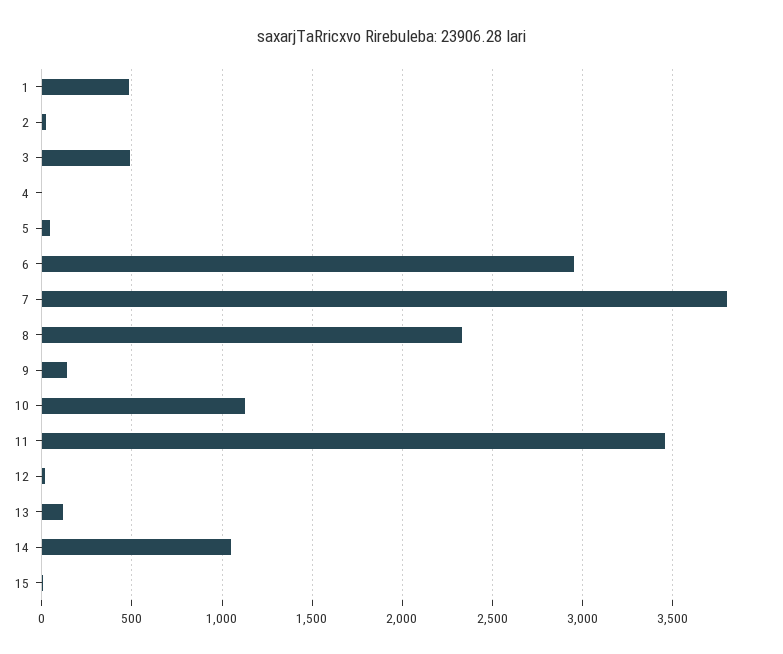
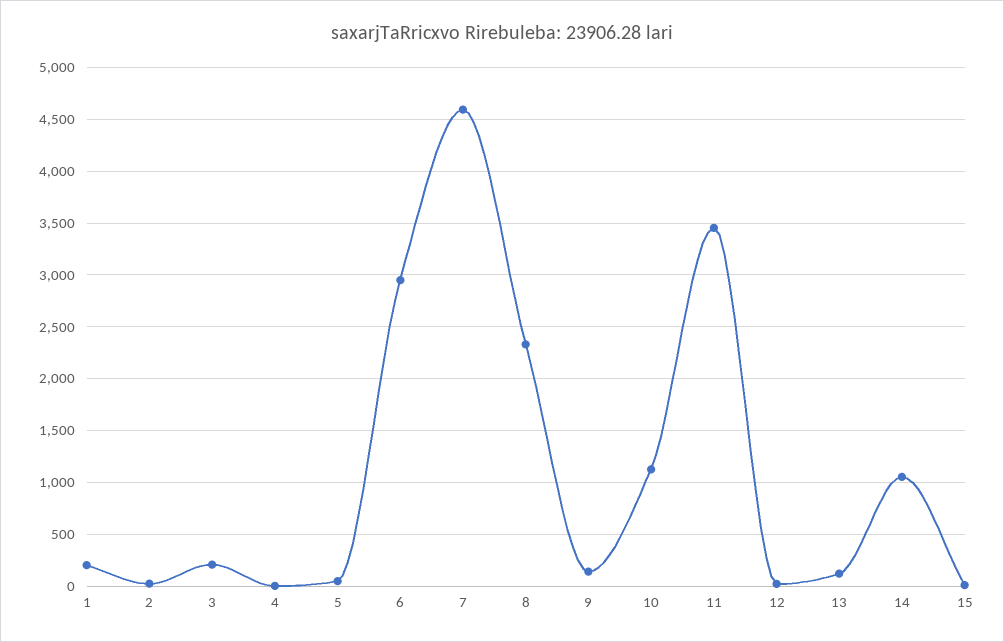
  {
-   "1": 500,
+   "1": 200,
    "2": 0,
-   "3": 500,
+   "3": 200,
    "4": 0,
    "5": 50,
    "6": 2950,
-   "7": 3800,
+   "7": 4600,
    "8": 2350,
    "9": 150,
    "10": 1150,
    "11": 3450,
    "12": 0,
    "13": 100,
    "14": 1050,
    "15": 0
  }

